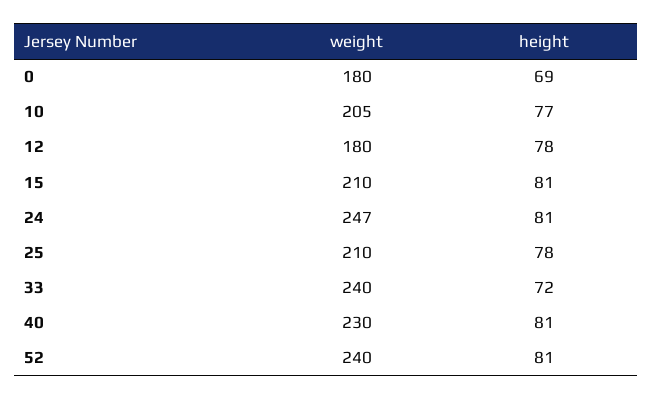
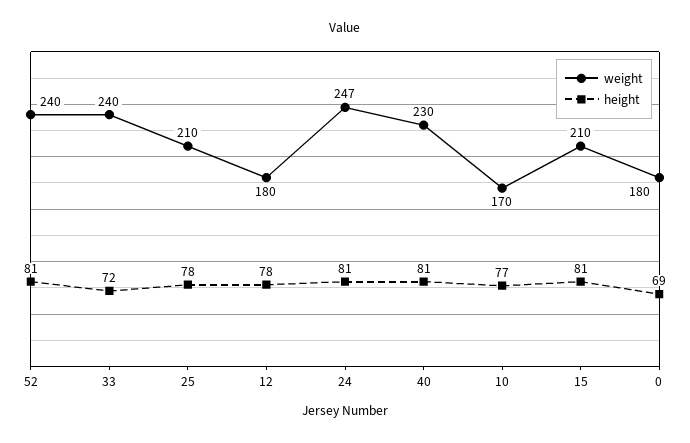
  {
    "weight": {
      "0": 180,
-     "10": 205,
+     "10": 170,
      "12": 180,
      "15": 210,
      "24": 247,
      "25": 210,
      "33": 240,
      "40": 230,
      "52": 240
    },
    "height": {
      "0": 69,
      "10": 77,
      "12": 78,
      "15": 81,
      "24": 81,
      "25": 78,
      "33": 72,
      "40": 81,
      "52": 81
    }
  }

